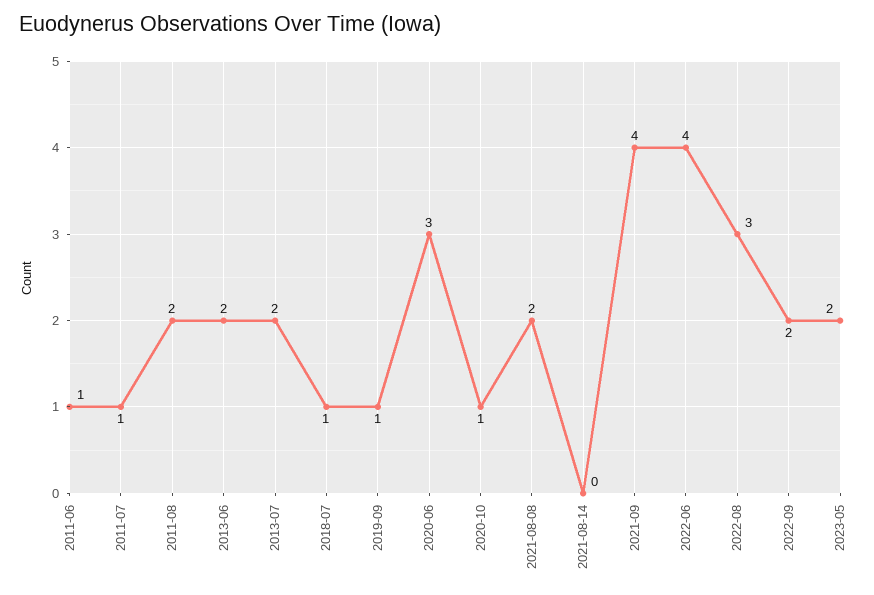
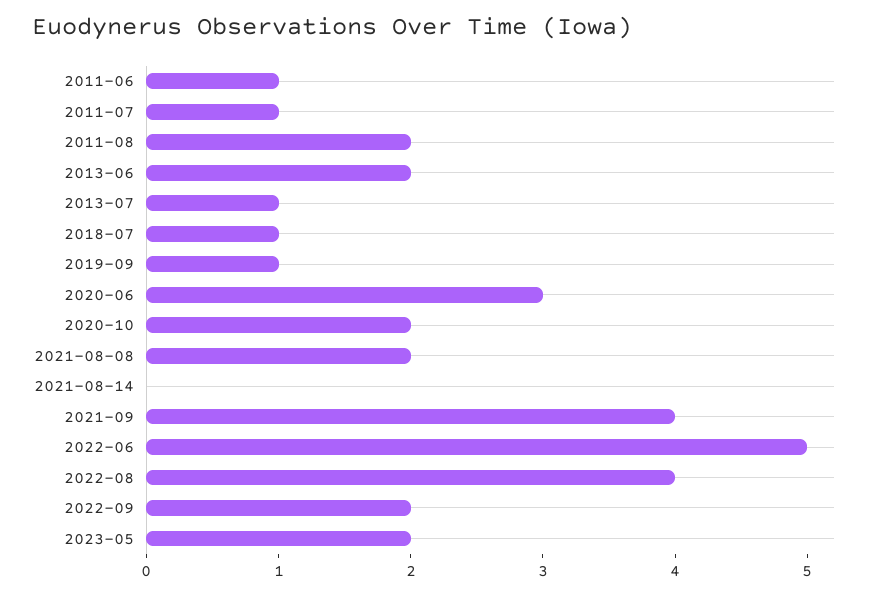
  {
    "2011-06": 1,
    "2011-07": 1,
    "2011-08": 2,
    "2013-06": 2,
-   "2013-07": 2,
+   "2013-07": 1,
    "2018-07": 1,
    "2019-09": 1,
    "2020-06": 3,
-   "2020-10": 1,
+   "2020-10": 2,
    "2021-08-08": 2,
    "2021-08-14": 0,
    "2021-09": 4,
-   "2022-06": 4,
+   "2022-06": 5,
-   "2022-08": 3,
+   "2022-08": 4,
    "2022-09": 2,
    "2023-05": 2
  }

